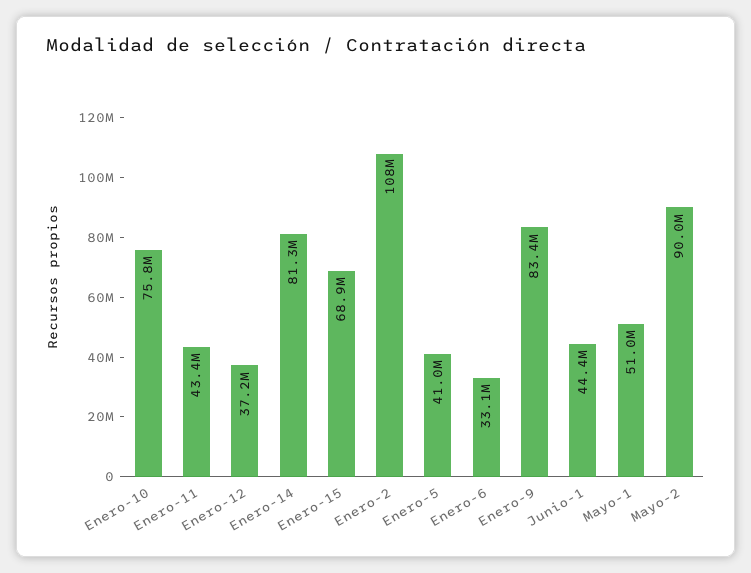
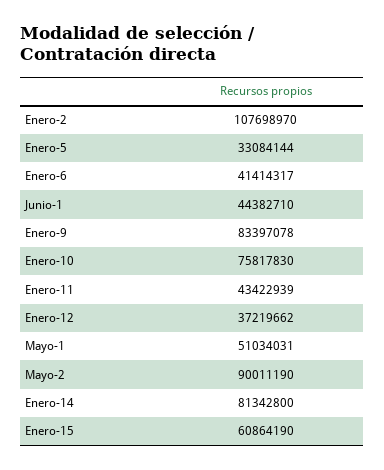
  {
    "Enero-10": 75817830,
    "Enero-11": 43422939,
    "Enero-12": 37219662,
    "Enero-14": 81342800,
-   "Enero-15": 68900000,
+   "Enero-15": 60864190,
    "Enero-2": 107698970,
-   "Enero-5": 41000000,
+   "Enero-5": 33084144,
-   "Enero-6": 33100000,
+   "Enero-6": 41414317,
    "Enero-9": 83397078,
    "Junio-1": 44382710,
    "Mayo-1": 51034031,
    "Mayo-2": 90011190
  }

